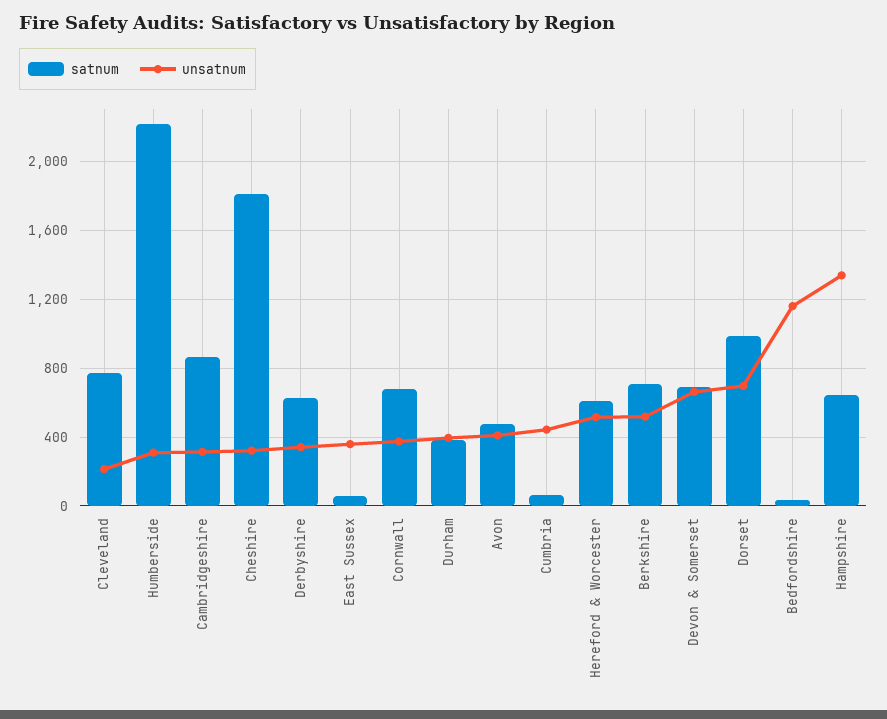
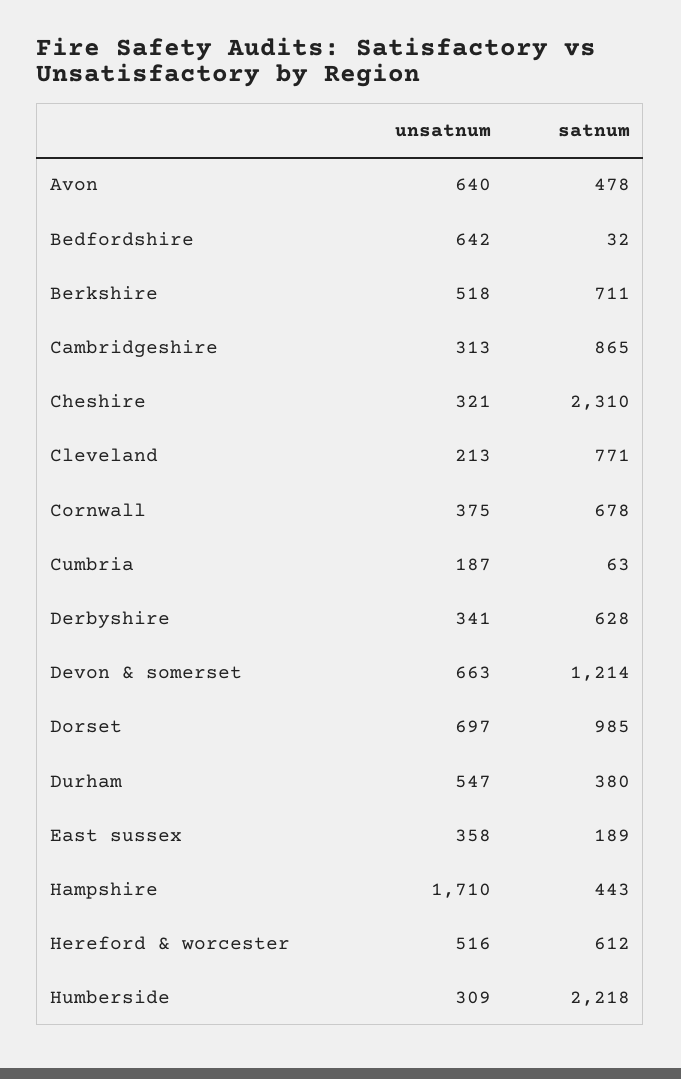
  {
    "satnum": {
      "Cleveland": 771,
      "Humberside": 2218,
      "Cambridgeshire": 865,
-     "Cheshire": 1800,
+     "Cheshire": 2310,
      "Derbyshire": 628,
-     "East Sussex": 50,
+     "East Sussex": 189,
      "Cornwall": 678,
      "Durham": 380,
      "Avon": 478,
      "Cumbria": 63,
      "Hereford & Worcester": 612,
      "Berkshire": 711,
-     "Devon & Somerset": 700,
+     "Devon & Somerset": 1214,
      "Dorset": 985,
      "Bedfordshire": 32,
-     "Hampshire": 650
+     "Hampshire": 443
    },
    "unsatnum": {
      "Cleveland": 213,
      "Humberside": 309,
      "Cambridgeshire": 313,
      "Cheshire": 321,
      "Derbyshire": 341,
      "East Sussex": 358,
      "Cornwall": 375,
-     "Durham": 400,
+     "Durham": 547,
-     "Avon": 400,
+     "Avon": 640,
-     "Cumbria": 450,
+     "Cumbria": 187,
      "Hereford & Worcester": 516,
      "Berkshire": 518,
      "Devon & Somerset": 663,
      "Dorset": 697,
-     "Bedfordshire": 1150,
+     "Bedfordshire": 642,
-     "Hampshire": 1350
+     "Hampshire": 1710
    }
  }

